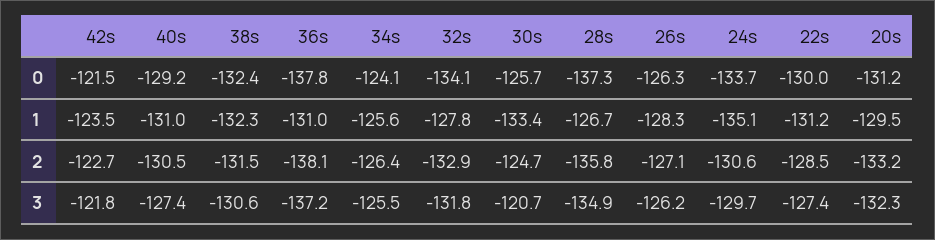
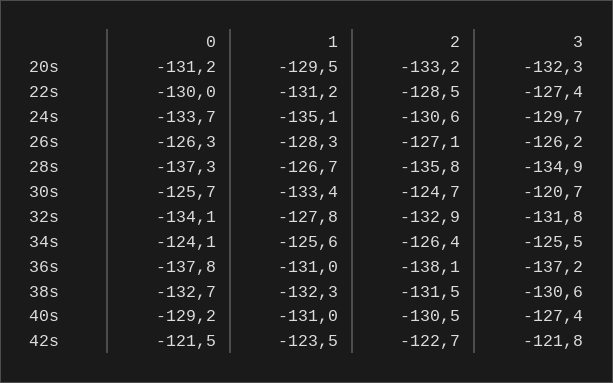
  {
    "42s": {
      "0": -121.5,
      "1": -123.5,
      "2": -122.7,
      "3": -121.8
    },
    "40s": {
      "0": -129.2,
      "1": -131,
      "2": -130.5,
      "3": -127.4
    },
    "38s": {
-     "0": -132.4,
+     "0": -132.7,
      "1": -132.3,
      "2": -131.5,
      "3": -130.6
    },
    "36s": {
      "0": -137.8,
      "1": -131,
      "2": -138.1,
      "3": -137.2
    },
    "34s": {
      "0": -124.1,
      "1": -125.6,
      "2": -126.4,
      "3": -125.5
    },
    "32s": {
      "0": -134.1,
      "1": -127.8,
      "2": -132.9,
      "3": -131.8
    },
    "30s": {
      "0": -125.7,
      "1": -133.4,
      "2": -124.7,
      "3": -120.7
    },
    "28s": {
      "0": -137.3,
      "1": -126.7,
      "2": -135.8,
      "3": -134.9
    },
    "26s": {
      "0": -126.3,
      "1": -128.3,
      "2": -127.1,
      "3": -126.2
    },
    "24s": {
      "0": -133.7,
      "1": -135.1,
      "2": -130.6,
      "3": -129.7
    },
    "22s": {
      "0": -130,
      "1": -131.2,
      "2": -128.5,
      "3": -127.4
    },
    "20s": {
      "0": -131.2,
      "1": -129.5,
      "2": -133.2,
      "3": -132.3
    }
  }

